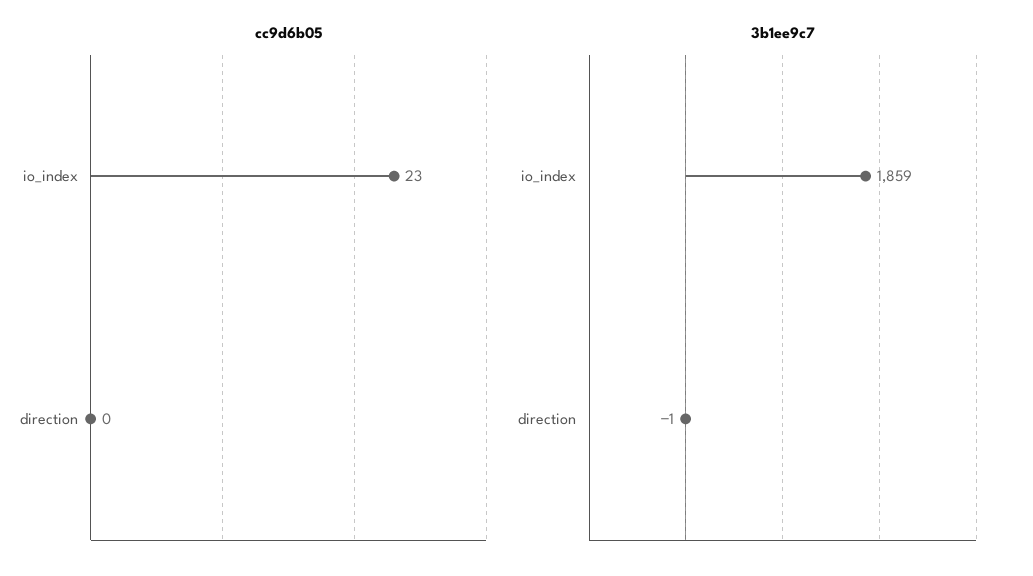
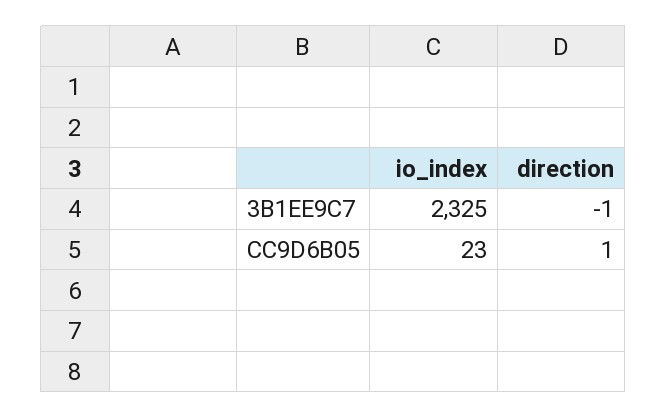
  {
    "cc9d6b05": {
      "io_index": 23,
-     "direction": 0
+     "direction": 1
    },
    "3b1ee9c7": {
-     "io_index": 1859,
+     "io_index": 2325,
      "direction": -1
    }
  }

